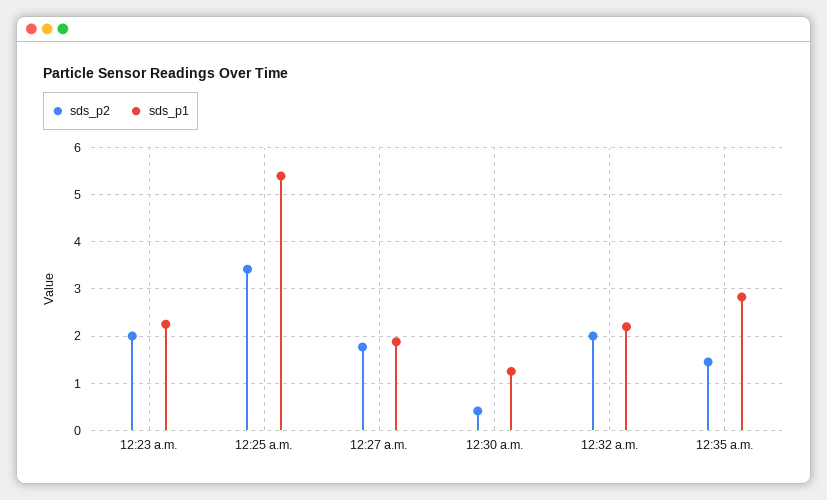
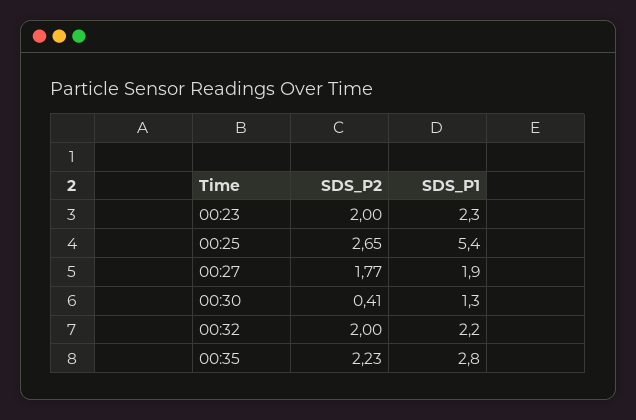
  {
    "sds_p2": {
      "12:23 a.m.": 2,
-     "12:25 a.m.": 3.4,
+     "12:25 a.m.": 2.65,
      "12:27 a.m.": 1.77,
      "12:30 a.m.": 0.41,
      "12:32 a.m.": 2,
-     "12:35 a.m.": 1.4
+     "12:35 a.m.": 2.23
    },
    "sds_p1": {
      "12:23 a.m.": 2.3,
      "12:25 a.m.": 5.4,
      "12:27 a.m.": 1.9,
      "12:30 a.m.": 1.3,
      "12:32 a.m.": 2.2,
      "12:35 a.m.": 2.8
    }
  }

